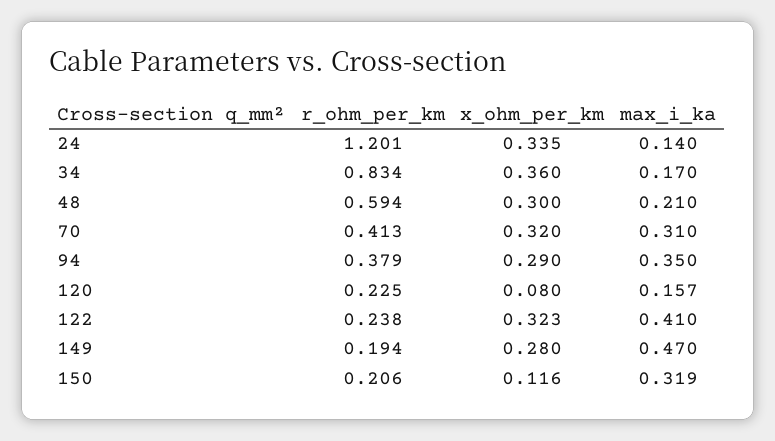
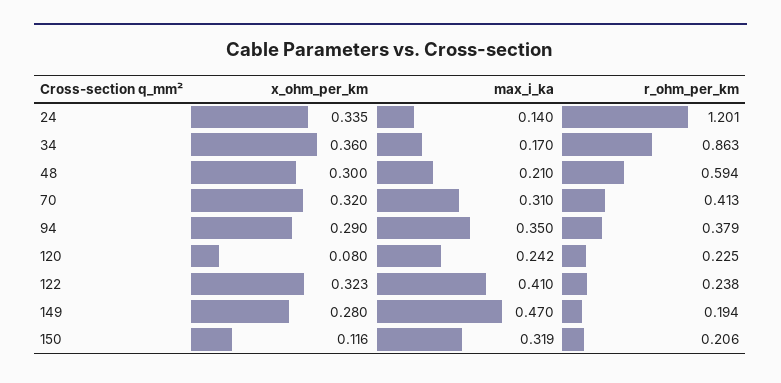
  {
    "r_ohm_per_km": {
      "24": 1.201,
-     "34": 0.834,
+     "34": 0.863,
      "48": 0.594,
      "70": 0.413,
      "94": 0.379,
      "120": 0.225,
      "122": 0.238,
      "149": 0.194,
      "150": 0.206
    },
    "x_ohm_per_km": {
      "24": 0.335,
      "34": 0.36,
      "48": 0.3,
      "70": 0.32,
      "94": 0.29,
      "120": 0.08,
      "122": 0.323,
      "149": 0.28,
      "150": 0.116
    },
    "max_i_ka": {
      "24": 0.14,
      "34": 0.17,
      "48": 0.21,
      "70": 0.31,
      "94": 0.35,
-     "120": 0.157,
+     "120": 0.242,
      "122": 0.41,
      "149": 0.47,
      "150": 0.319
    }
  }

